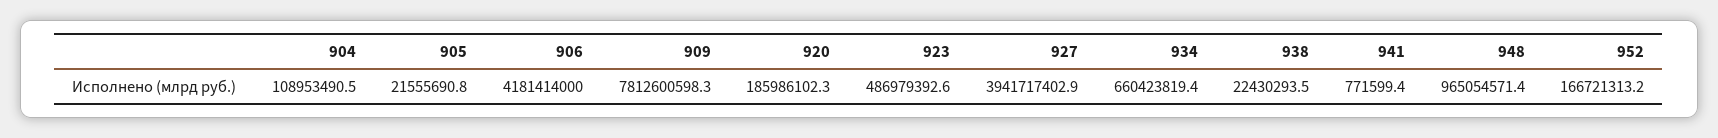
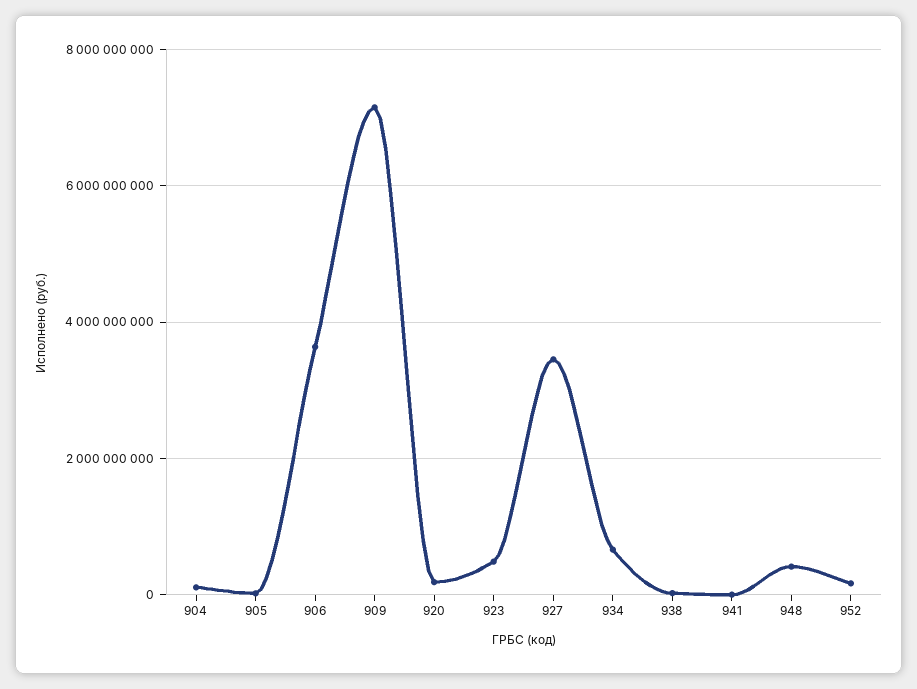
  {
    "904": 108953490.5,
    "905": 21555690.8,
-   "906": 4181414000,
+   "906": 3600000000,
-   "909": 7812600598.3,
+   "909": 7200000000,
    "920": 185986102.3,
    "923": 486979392.6,
-   "927": 3941717402.9,
+   "927": 3400000000,
    "934": 660423819.4,
    "938": 22430293.5,
    "941": 771599.4,
-   "948": 965054571.4,
+   "948": 400000000,
    "952": 166721313.2
  }

